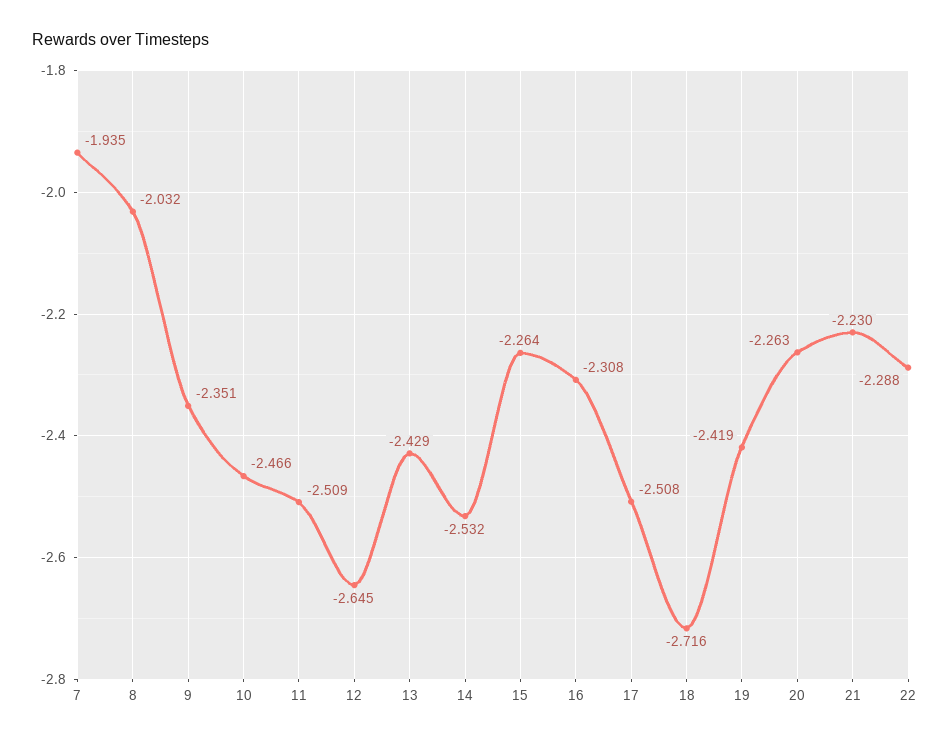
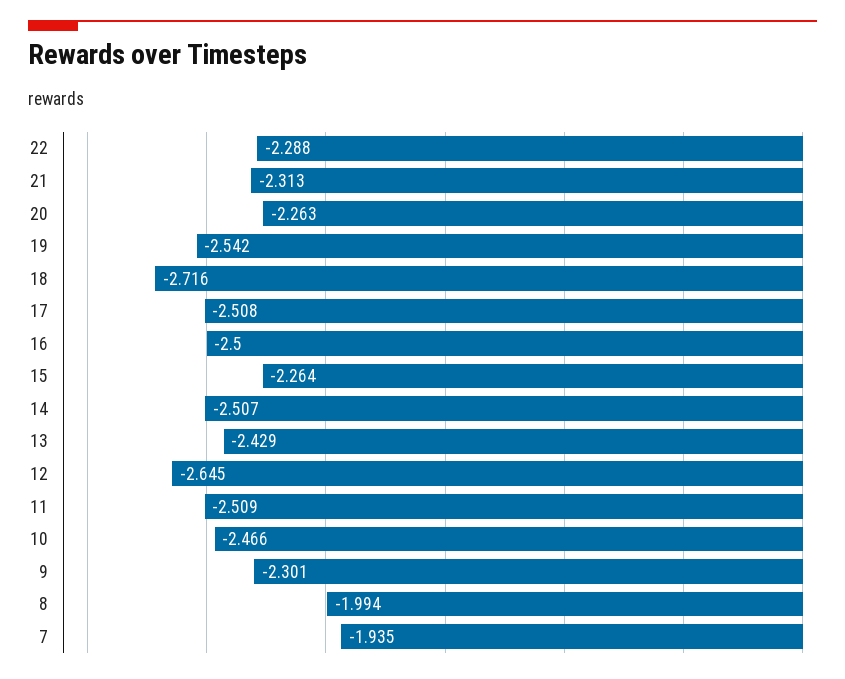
  {
    "7": -1.935,
-   "8": -2.032,
+   "8": -1.994,
-   "9": -2.351,
+   "9": -2.301,
    "10": -2.466,
    "11": -2.509,
    "12": -2.645,
    "13": -2.429,
-   "14": -2.532,
+   "14": -2.507,
    "15": -2.264,
-   "16": -2.308,
+   "16": -2.5,
    "17": -2.508,
    "18": -2.716,
-   "19": -2.419,
+   "19": -2.542,
    "20": -2.263,
-   "21": -2.23,
+   "21": -2.313,
    "22": -2.288
  }

